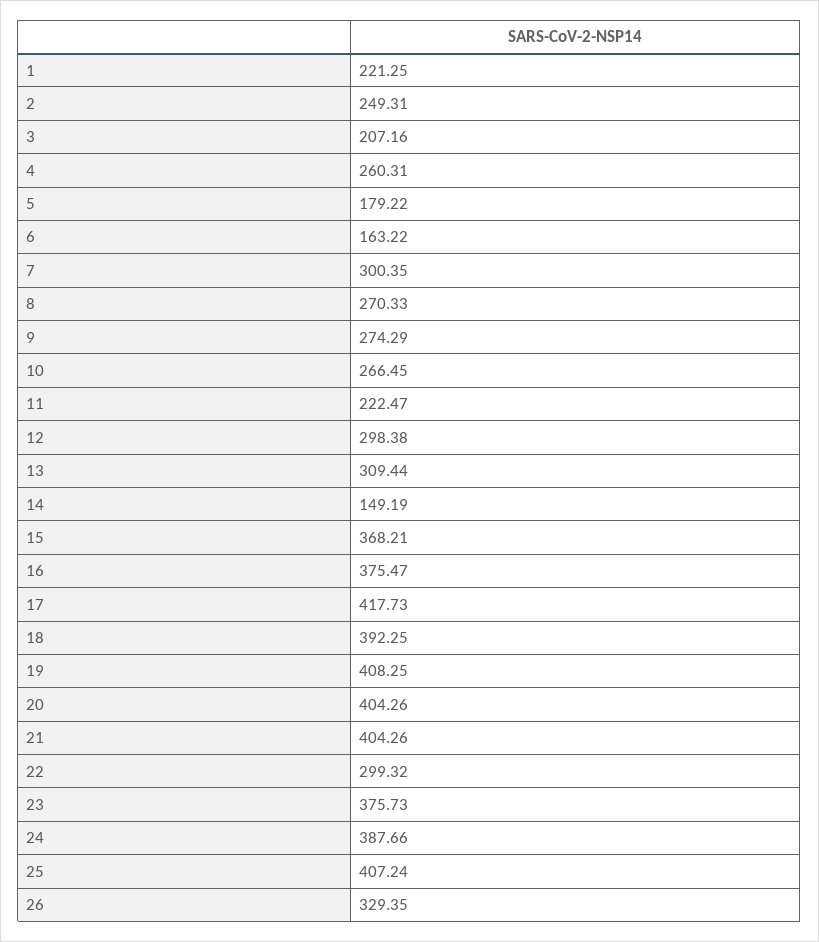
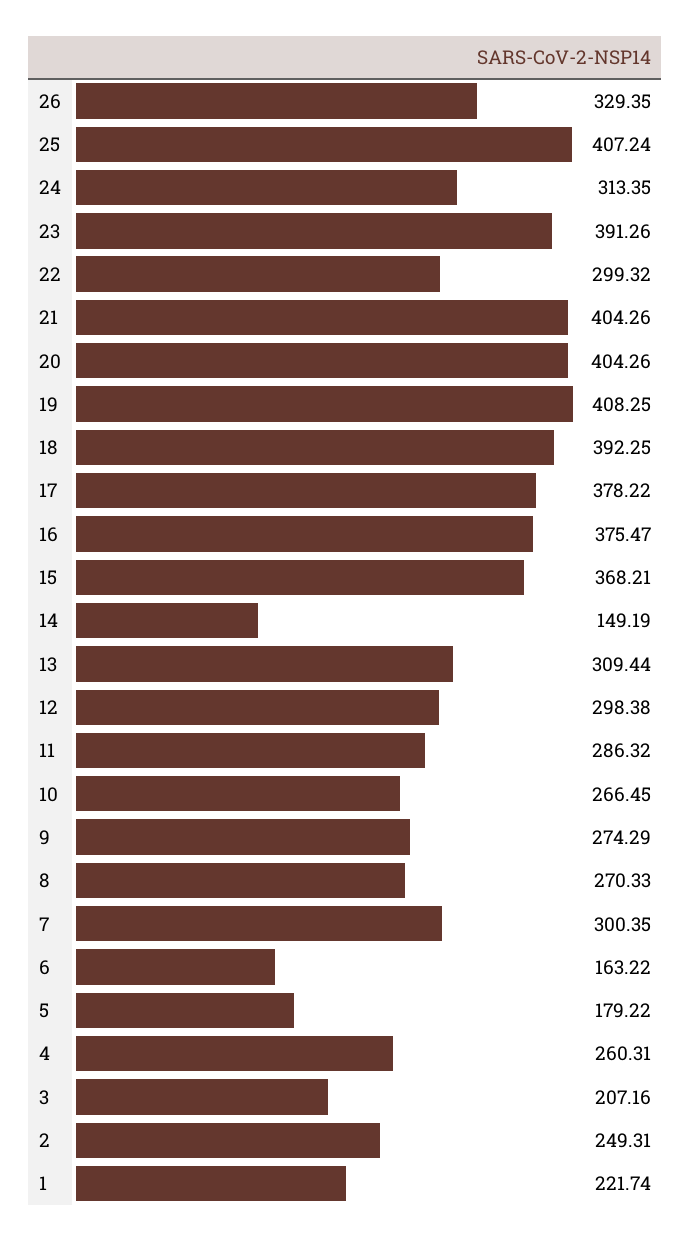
  {
-   "1": 221.25,
+   "1": 221.74,
    "2": 249.31,
    "3": 207.16,
    "4": 260.31,
    "5": 179.22,
    "6": 163.22,
    "7": 300.35,
    "8": 270.33,
    "9": 274.29,
    "10": 266.45,
-   "11": 222.47,
+   "11": 286.32,
    "12": 298.38,
    "13": 309.44,
    "14": 149.19,
    "15": 368.21,
    "16": 375.47,
-   "17": 417.73,
+   "17": 378.22,
    "18": 392.25,
    "19": 408.25,
    "20": 404.26,
    "21": 404.26,
    "22": 299.32,
-   "23": 375.73,
+   "23": 391.26,
-   "24": 387.66,
+   "24": 313.35,
    "25": 407.24,
    "26": 329.35
  }

